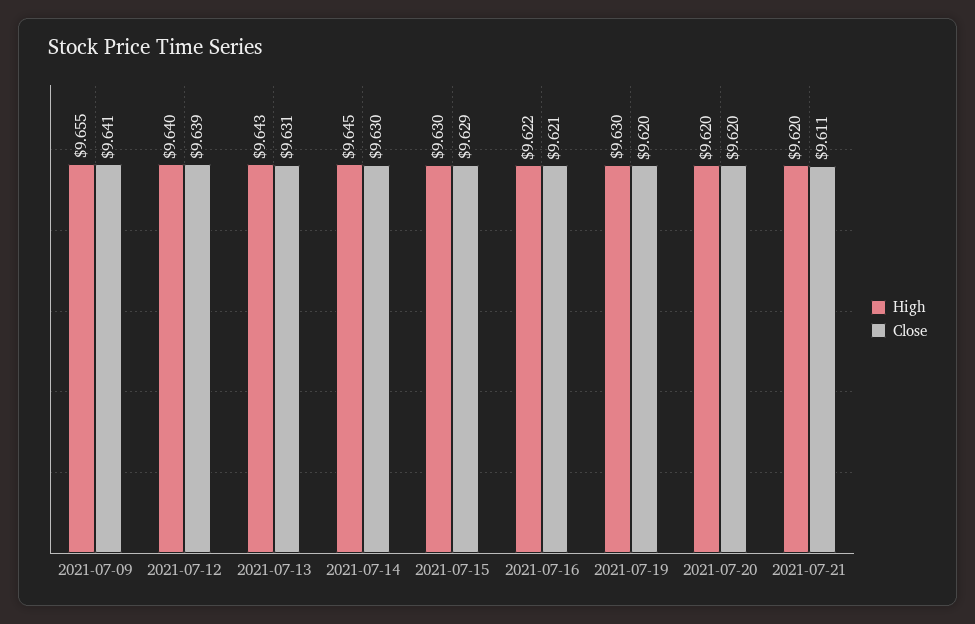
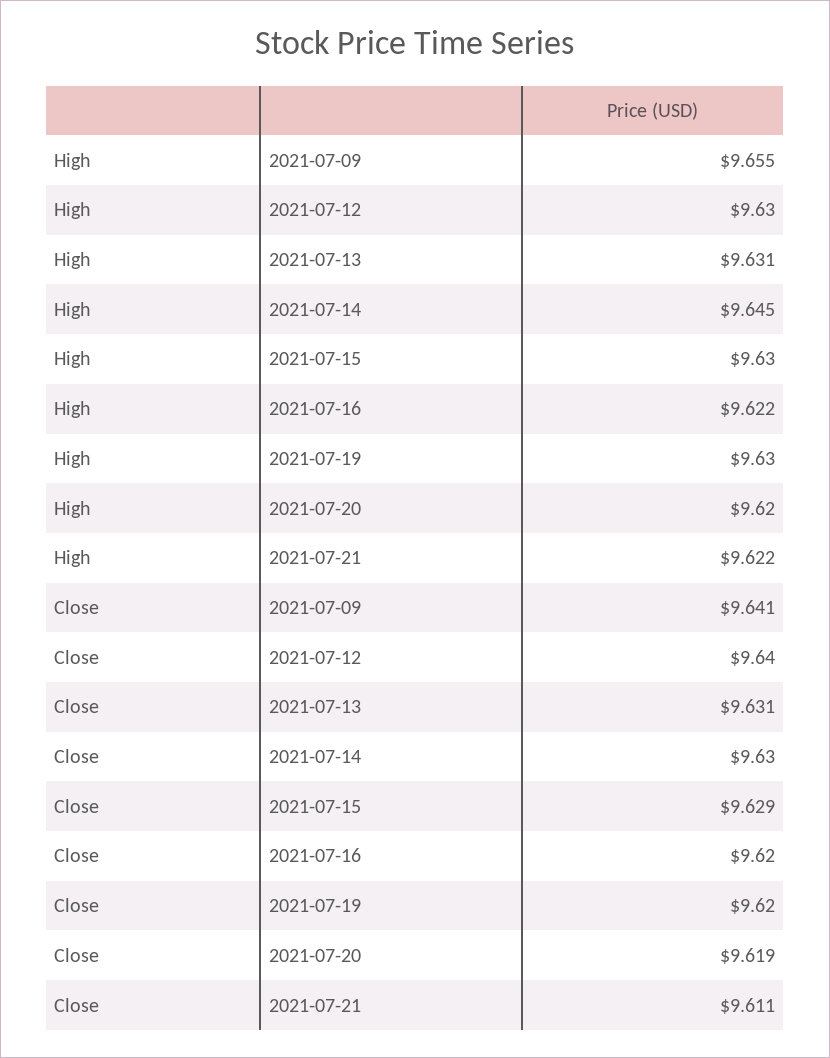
  {
    "High": {
      "2021-07-09": 9.655,
-     "2021-07-12": 9.64,
+     "2021-07-12": 9.63,
-     "2021-07-13": 9.643,
+     "2021-07-13": 9.631,
      "2021-07-14": 9.645,
      "2021-07-15": 9.63,
      "2021-07-16": 9.622,
      "2021-07-19": 9.63,
      "2021-07-20": 9.62,
-     "2021-07-21": 9.62
+     "2021-07-21": 9.622
    },
    "Close": {
      "2021-07-09": 9.641,
-     "2021-07-12": 9.639,
+     "2021-07-12": 9.64,
      "2021-07-13": 9.631,
      "2021-07-14": 9.63,
      "2021-07-15": 9.629,
-     "2021-07-16": 9.621,
+     "2021-07-16": 9.62,
      "2021-07-19": 9.62,
-     "2021-07-20": 9.62,
+     "2021-07-20": 9.619,
      "2021-07-21": 9.611
    }
  }

